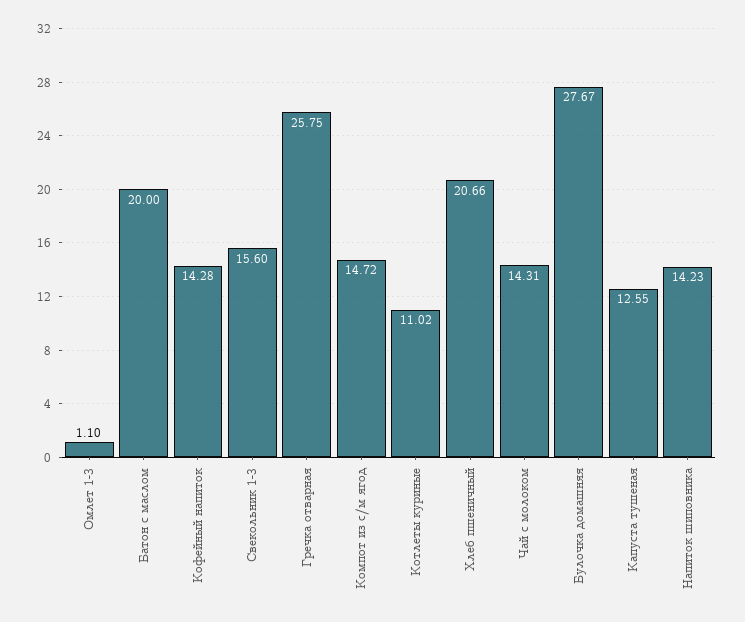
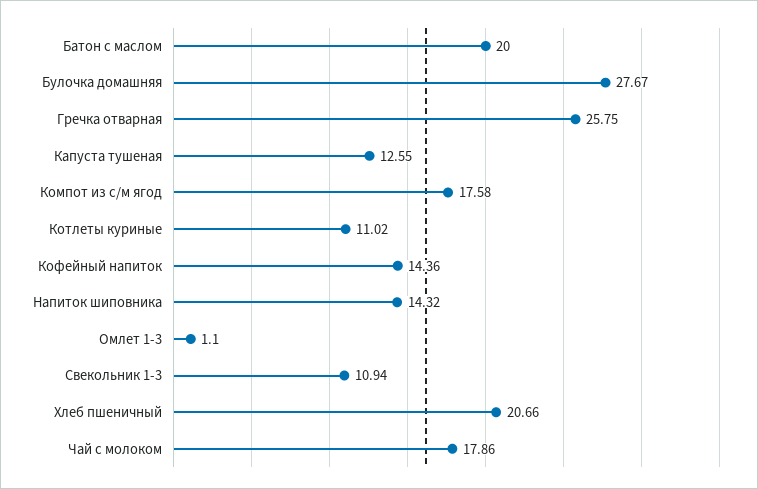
  {
    "Омлет 1-3": 1.1,
    "Батон с маслом": 20,
-   "Кофейный напиток": 14.28,
+   "Кофейный напиток": 14.36,
-   "Свекольник 1-3": 15.6,
+   "Свекольник 1-3": 10.94,
    "Гречка отварная": 25.75,
-   "Компот из с/м ягод": 14.72,
+   "Компот из с/м ягод": 17.58,
    "Котлеты куриные": 11.02,
    "Хлеб пшеничный": 20.66,
-   "Чай с молоком": 14.31,
+   "Чай с молоком": 17.86,
    "Булочка домашняя": 27.67,
    "Капуста тушеная": 12.55,
-   "Напиток шиповника": 14.23
+   "Напиток шиповника": 14.32
  }

